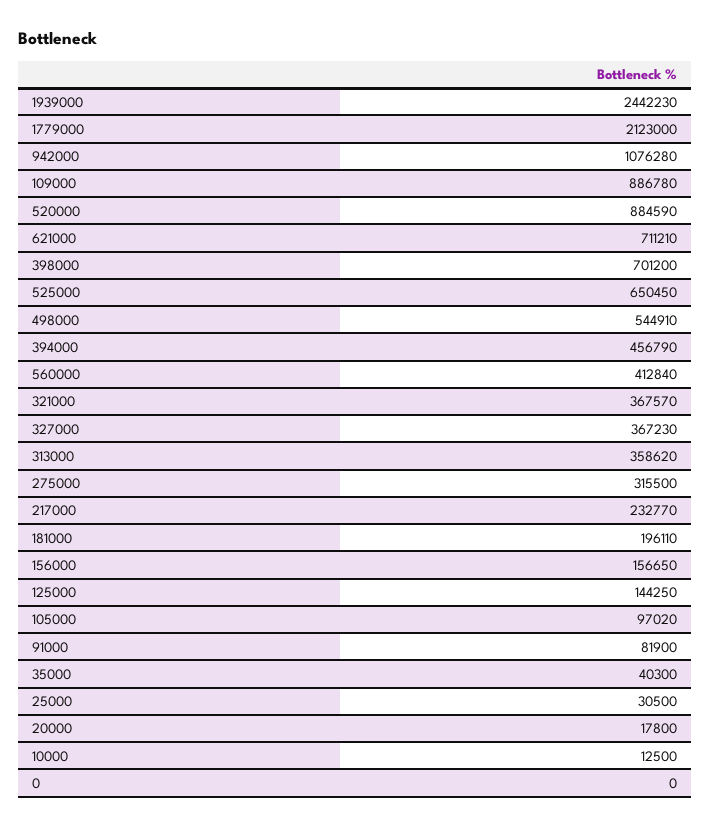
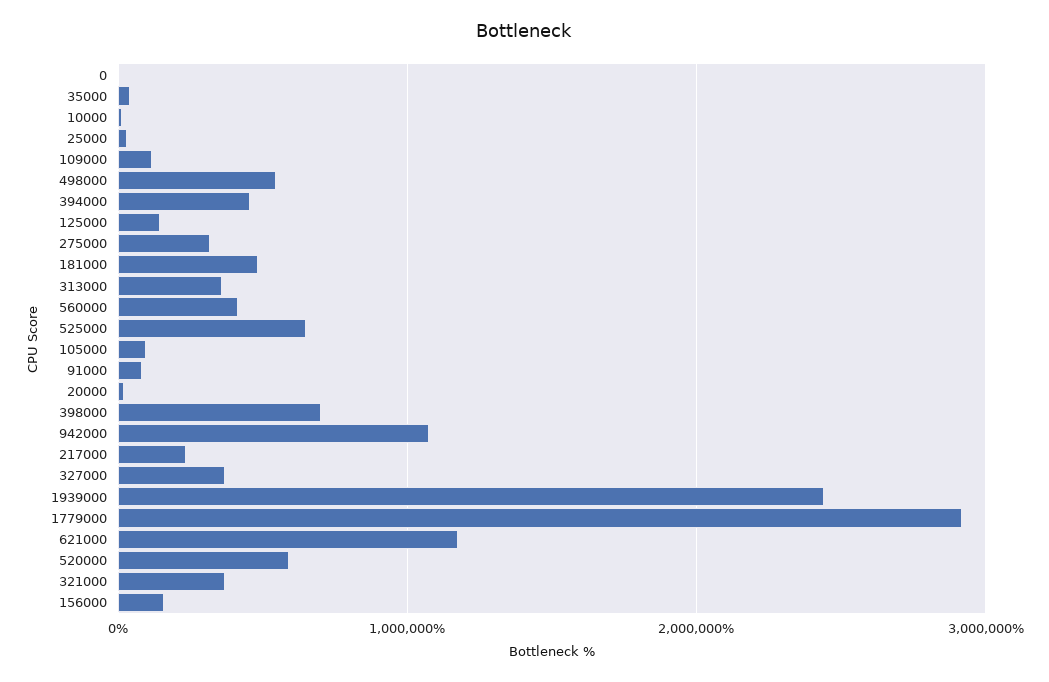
  {
    "1939000": 2442230,
-   "1779000": 2123000,
+   "1779000": 2900000,
    "942000": 1076280,
-   "109000": 886780,
+   "109000": 100000,
-   "520000": 884590,
+   "520000": 600000,
-   "621000": 711210,
+   "621000": 1200000,
    "398000": 701200,
    "525000": 650450,
    "498000": 544910,
    "394000": 456790,
    "560000": 412840,
    "321000": 367570,
    "327000": 367230,
    "313000": 358620,
    "275000": 315500,
    "217000": 232770,
-   "181000": 196110,
+   "181000": 500000,
    "156000": 156650,
    "125000": 144250,
    "105000": 97020,
    "91000": 81900,
    "35000": 40300,
    "25000": 30500,
    "20000": 17800,
    "10000": 12500,
    "0": 0
  }

